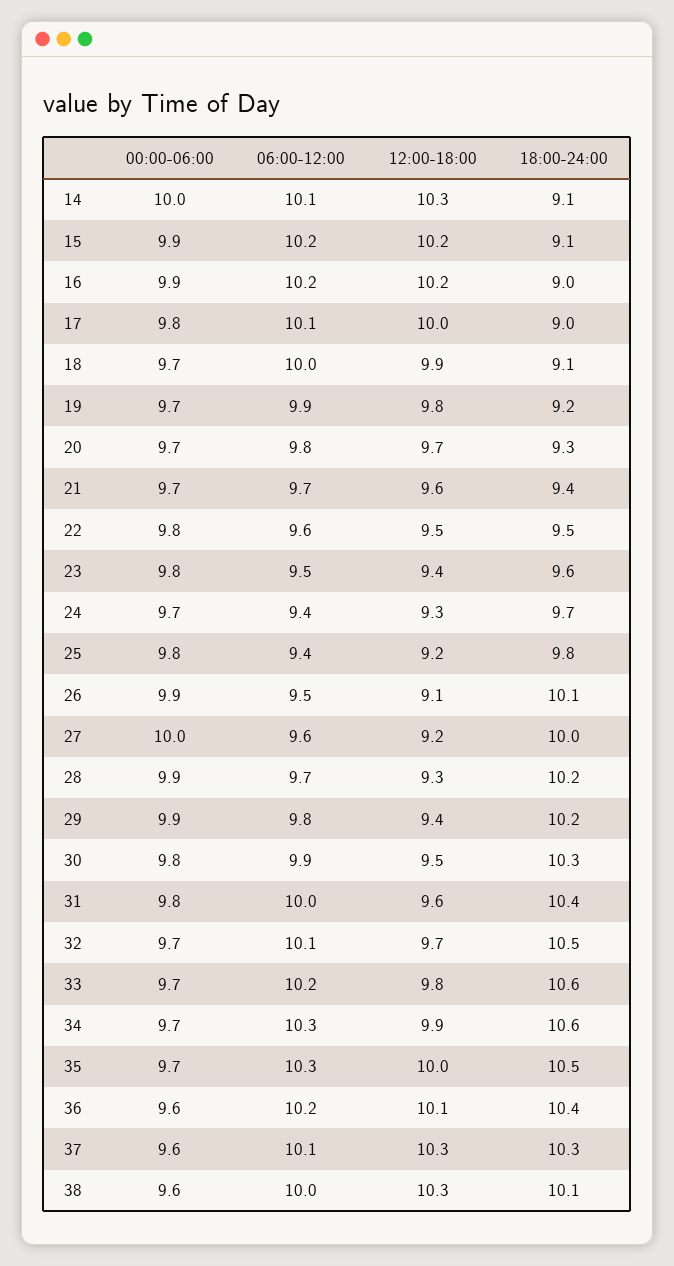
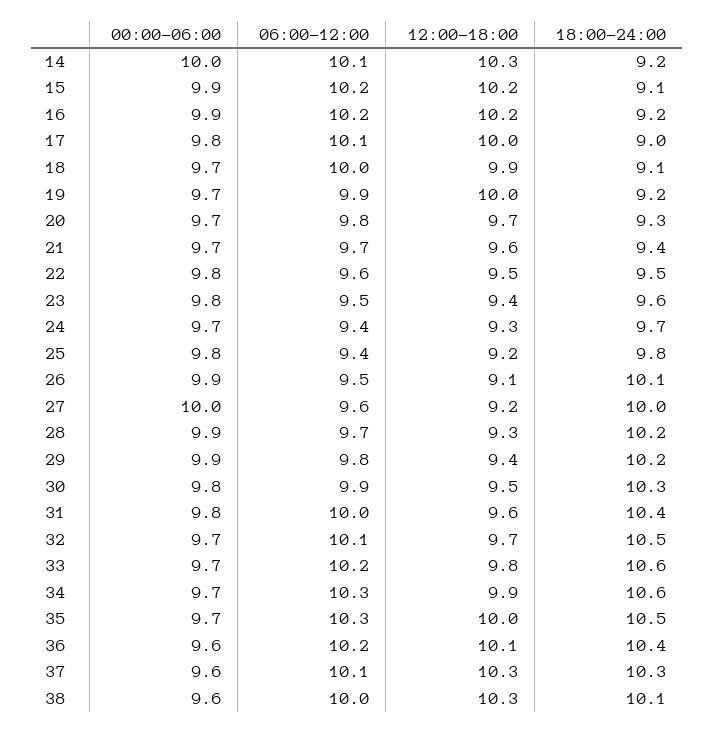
  {
    "00:00-06:00": {
      "14": 10,
      "15": 9.9,
      "16": 9.9,
      "17": 9.8,
      "18": 9.7,
      "19": 9.7,
      "20": 9.7,
      "21": 9.7,
      "22": 9.8,
      "23": 9.8,
      "24": 9.7,
      "25": 9.8,
      "26": 9.9,
      "27": 10,
      "28": 9.9,
      "29": 9.9,
      "30": 9.8,
      "31": 9.8,
      "32": 9.7,
      "33": 9.7,
      "34": 9.7,
      "35": 9.7,
      "36": 9.6,
      "37": 9.6,
      "38": 9.6
    },
    "06:00-12:00": {
      "14": 10.1,
      "15": 10.2,
      "16": 10.2,
      "17": 10.1,
      "18": 10,
      "19": 9.9,
      "20": 9.8,
      "21": 9.7,
      "22": 9.6,
      "23": 9.5,
      "24": 9.4,
      "25": 9.4,
      "26": 9.5,
      "27": 9.6,
      "28": 9.7,
      "29": 9.8,
      "30": 9.9,
      "31": 10,
      "32": 10.1,
      "33": 10.2,
      "34": 10.3,
      "35": 10.3,
      "36": 10.2,
      "37": 10.1,
      "38": 10
    },
    "12:00-18:00": {
      "14": 10.3,
      "15": 10.2,
      "16": 10.2,
      "17": 10,
      "18": 9.9,
-     "19": 9.8,
+     "19": 10,
      "20": 9.7,
      "21": 9.6,
      "22": 9.5,
      "23": 9.4,
      "24": 9.3,
      "25": 9.2,
      "26": 9.1,
      "27": 9.2,
      "28": 9.3,
      "29": 9.4,
      "30": 9.5,
      "31": 9.6,
      "32": 9.7,
      "33": 9.8,
      "34": 9.9,
      "35": 10,
      "36": 10.1,
      "37": 10.3,
      "38": 10.3
    },
    "18:00-24:00": {
-     "14": 9.1,
+     "14": 9.2,
      "15": 9.1,
-     "16": 9,
+     "16": 9.2,
      "17": 9,
      "18": 9.1,
      "19": 9.2,
      "20": 9.3,
      "21": 9.4,
      "22": 9.5,
      "23": 9.6,
      "24": 9.7,
      "25": 9.8,
      "26": 10.1,
      "27": 10,
      "28": 10.2,
      "29": 10.2,
      "30": 10.3,
      "31": 10.4,
      "32": 10.5,
      "33": 10.6,
      "34": 10.6,
      "35": 10.5,
      "36": 10.4,
      "37": 10.3,
      "38": 10.1
    }
  }

